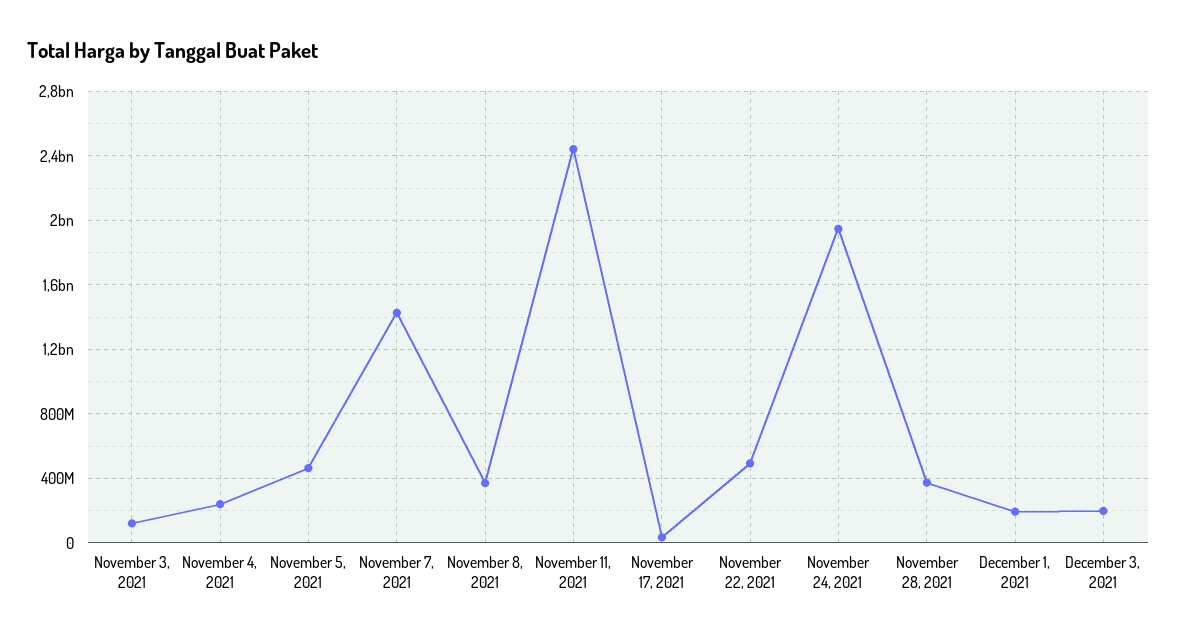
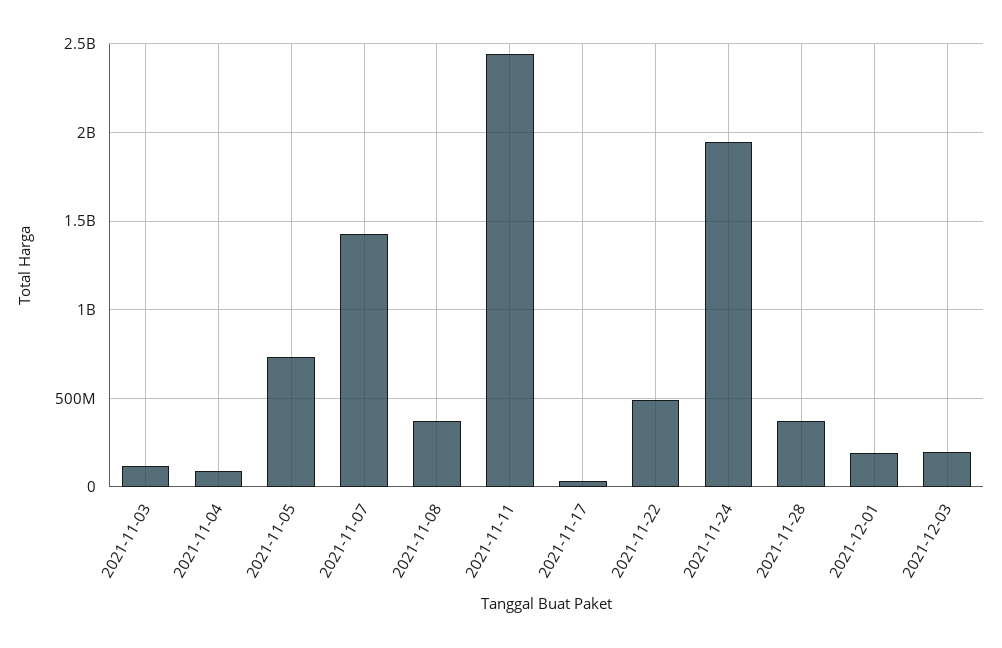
  {
    "November 3, 2021": 100000000,
-   "November 4, 2021": 250000000,
+   "November 4, 2021": 100000000,
-   "November 5, 2021": 450000000,
+   "November 5, 2021": 750000000,
    "November 7, 2021": 1450000000,
    "November 8, 2021": 350000000,
    "November 11, 2021": 2450000000,
    "November 17, 2021": 50000000,
    "November 22, 2021": 500000000,
    "November 24, 2021": 1950000000,
    "November 28, 2021": 350000000,
    "December 1, 2021": 200000000,
    "December 3, 2021": 200000000
  }

